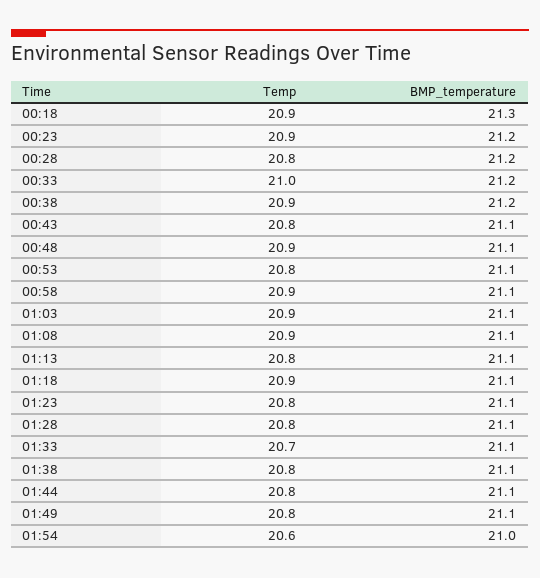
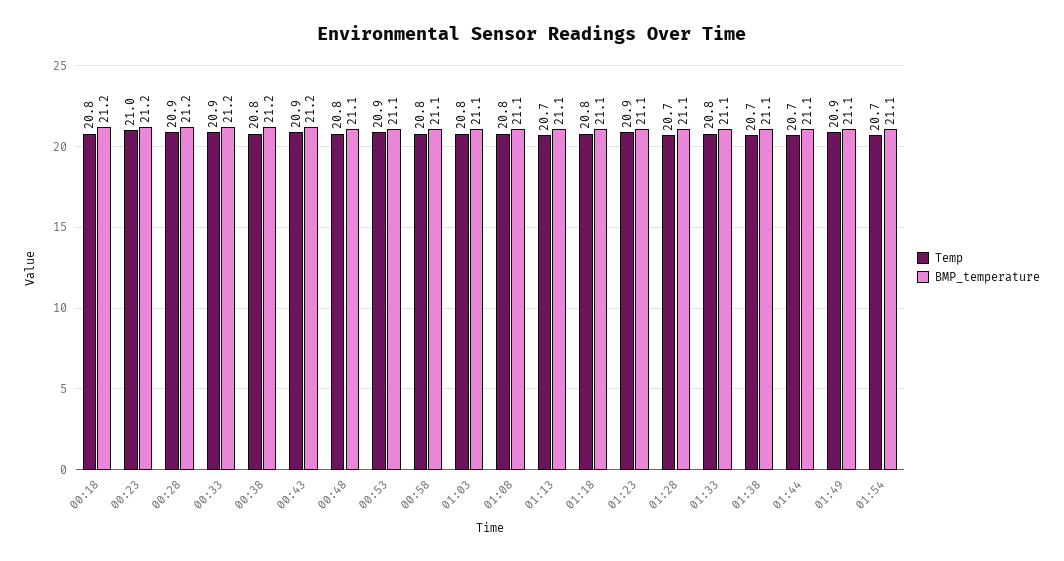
  {
    "Temp": {
-     "00:18": 20.9,
+     "00:18": 20.8,
-     "00:23": 20.9,
+     "00:23": 21,
-     "00:28": 20.8,
+     "00:28": 20.9,
-     "00:33": 21,
+     "00:33": 20.9,
-     "00:38": 20.9,
+     "00:38": 20.8,
-     "00:43": 20.8,
+     "00:43": 20.9,
-     "00:48": 20.9,
+     "00:48": 20.8,
-     "00:53": 20.8,
+     "00:53": 20.9,
-     "00:58": 20.9,
+     "00:58": 20.8,
-     "01:03": 20.9,
+     "01:03": 20.8,
-     "01:08": 20.9,
+     "01:08": 20.8,
-     "01:13": 20.8,
+     "01:13": 20.7,
-     "01:18": 20.9,
+     "01:18": 20.8,
-     "01:23": 20.8,
+     "01:23": 20.9,
-     "01:28": 20.8,
+     "01:28": 20.7,
-     "01:33": 20.7,
+     "01:33": 20.8,
-     "01:38": 20.8,
+     "01:38": 20.7,
-     "01:44": 20.8,
+     "01:44": 20.7,
-     "01:49": 20.8,
+     "01:49": 20.9,
-     "01:54": 20.6
+     "01:54": 20.7
    },
    "BMP_temperature": {
-     "00:18": 21.3,
+     "00:18": 21.2,
      "00:23": 21.2,
      "00:28": 21.2,
      "00:33": 21.2,
      "00:38": 21.2,
-     "00:43": 21.1,
+     "00:43": 21.2,
      "00:48": 21.1,
      "00:53": 21.1,
      "00:58": 21.1,
      "01:03": 21.1,
      "01:08": 21.1,
      "01:13": 21.1,
      "01:18": 21.1,
      "01:23": 21.1,
      "01:28": 21.1,
      "01:33": 21.1,
      "01:38": 21.1,
      "01:44": 21.1,
      "01:49": 21.1,
-     "01:54": 21
+     "01:54": 21.1
    }
  }

